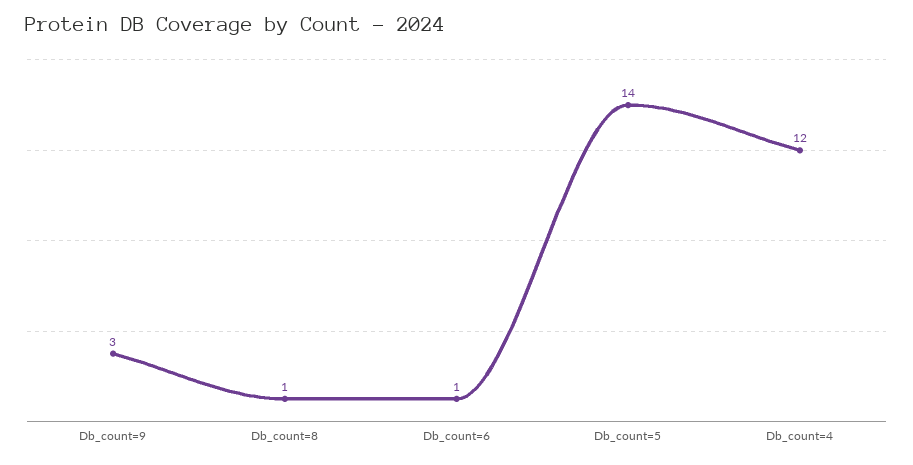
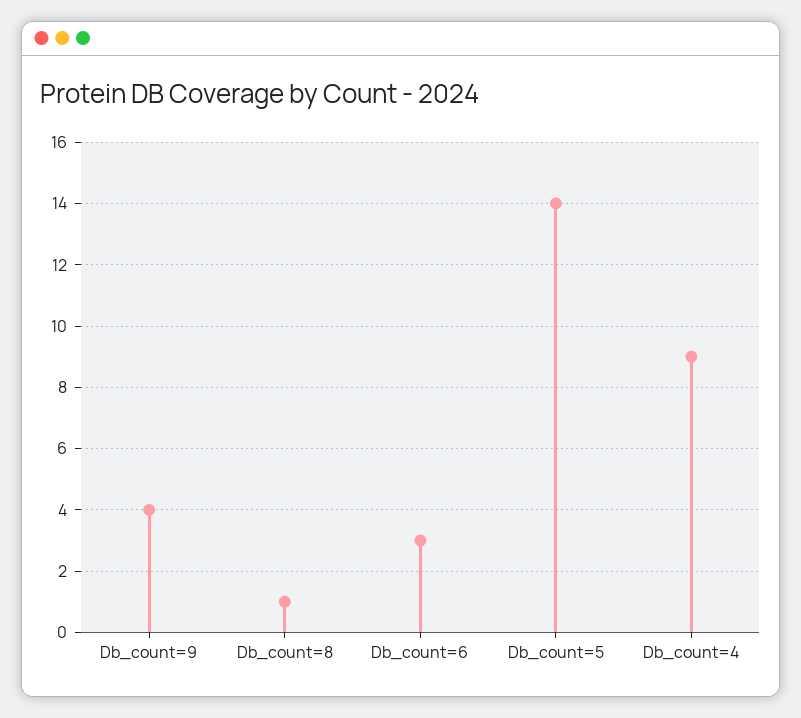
  {
-   "Db_count=9": 3,
+   "Db_count=9": 4,
    "Db_count=8": 1,
-   "Db_count=6": 1,
+   "Db_count=6": 3,
    "Db_count=5": 14,
-   "Db_count=4": 12
+   "Db_count=4": 9
  }

